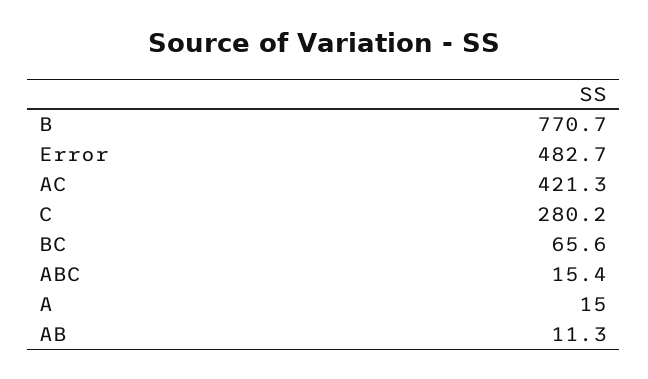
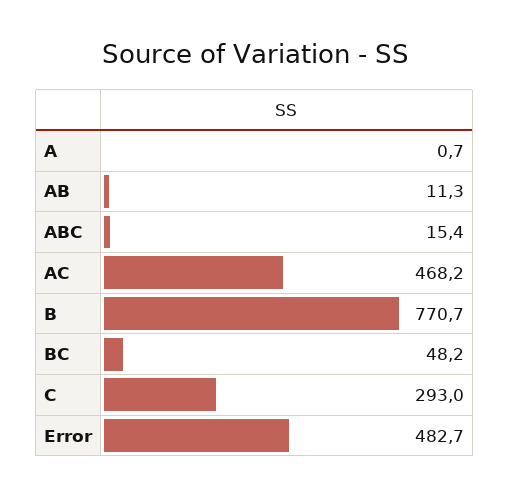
  {
    "B": 770.7,
    "Error": 482.7,
-   "AC": 421.3,
+   "AC": 468.2,
-   "C": 280.2,
+   "C": 293,
-   "BC": 65.6,
+   "BC": 48.2,
    "ABC": 15.4,
-   "A": 15,
+   "A": 0.7,
    "AB": 11.3
  }

